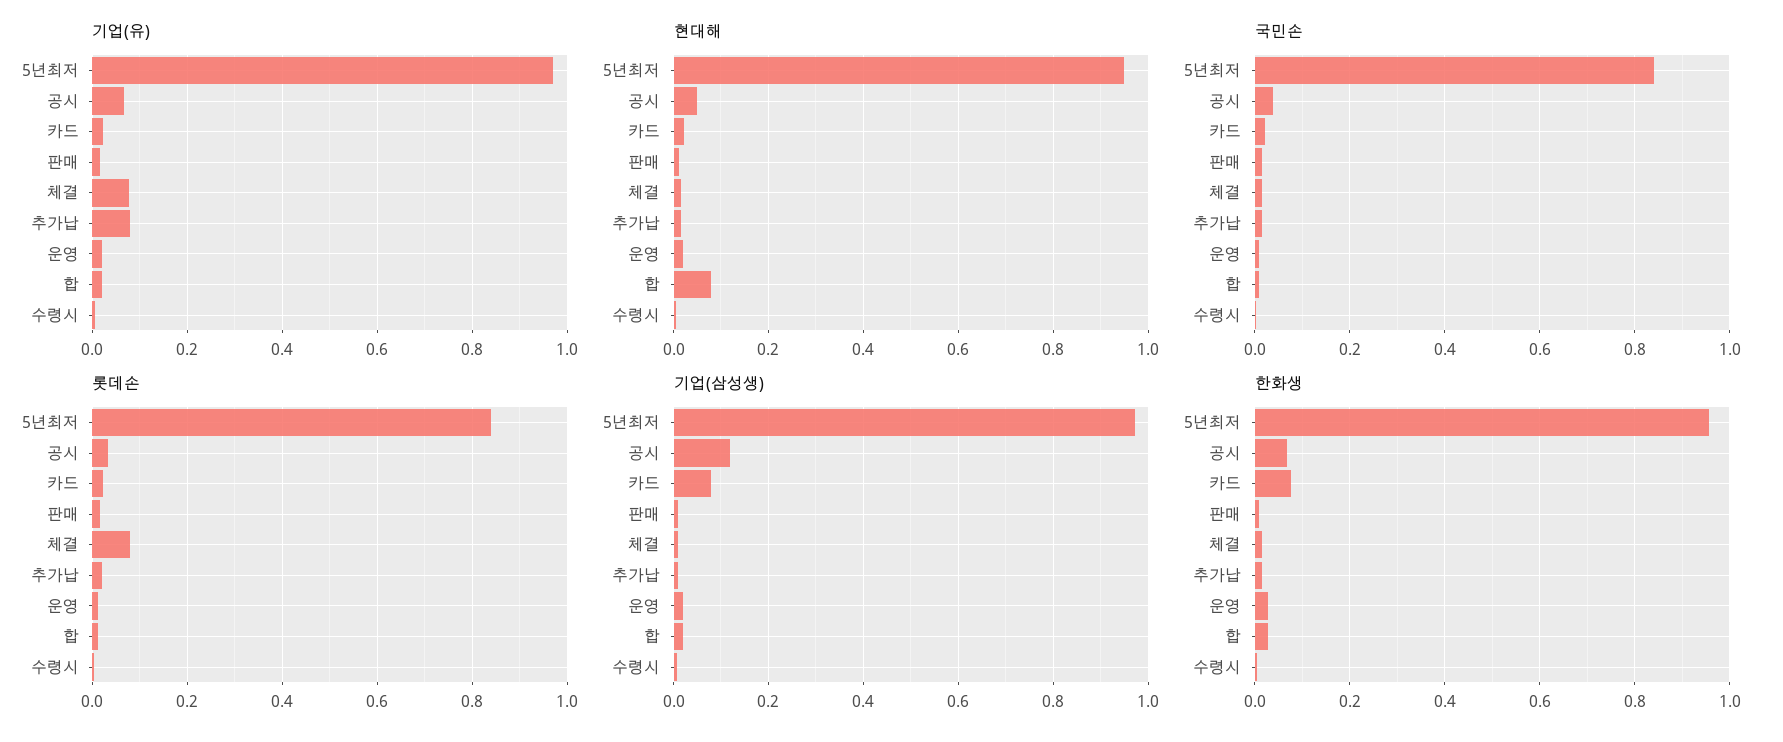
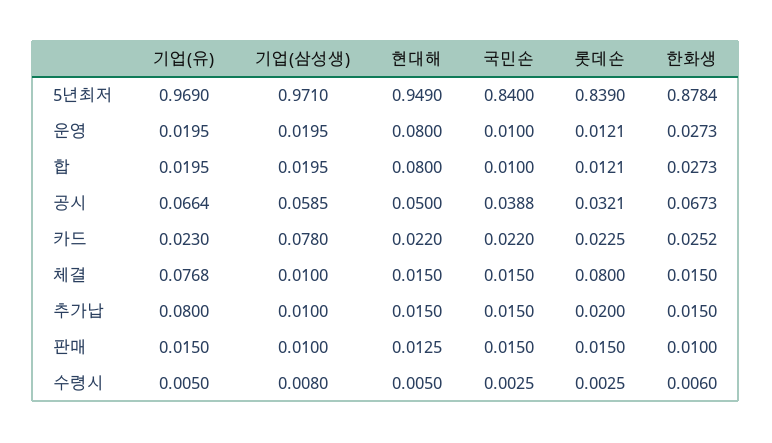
  {
    "기업(유)": {
      "5년최저": 0.969,
      "공시": 0.0664,
      "카드": 0.023,
      "판매": 0.015,
      "체결": 0.0768,
      "추가납": 0.08,
      "운영": 0.0195,
      "합": 0.0195,
      "수령시": 0.005
    },
    "현대해": {
      "5년최저": 0.949,
      "공시": 0.05,
      "카드": 0.022,
      "판매": 0.0125,
      "체결": 0.015,
      "추가납": 0.015,
-     "운영": 0.02,
+     "운영": 0.08,
      "합": 0.08,
      "수령시": 0.005
    },
    "국민손": {
      "5년최저": 0.84,
      "공시": 0.0388,
      "카드": 0.022,
      "판매": 0.015,
      "체결": 0.015,
      "추가납": 0.015,
      "운영": 0.01,
      "합": 0.01,
      "수령시": 0.0025
    },
    "롯데손": {
      "5년최저": 0.839,
      "공시": 0.0321,
      "카드": 0.0225,
      "판매": 0.015,
      "체결": 0.08,
      "추가납": 0.02,
      "운영": 0.0121,
      "합": 0.0121,
      "수령시": 0.0025
    },
    "기업(삼성생)": {
      "5년최저": 0.971,
-     "공시": 0.12,
+     "공시": 0.0585,
      "카드": 0.078,
      "판매": 0.01,
      "체결": 0.01,
      "추가납": 0.01,
      "운영": 0.0195,
      "합": 0.0195,
      "수령시": 0.008
    },
    "한화생": {
-     "5년최저": 0.96,
+     "5년최저": 0.8784,
      "공시": 0.0673,
-     "카드": 0.08,
+     "카드": 0.0252,
      "판매": 0.01,
      "체결": 0.015,
      "추가납": 0.015,
      "운영": 0.0273,
      "합": 0.0273,
      "수령시": 0.006
    }
  }

